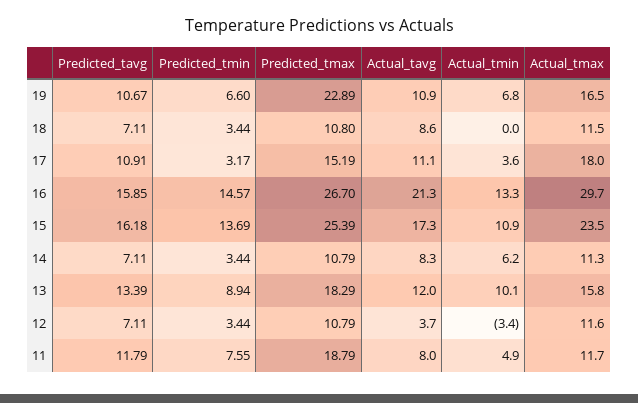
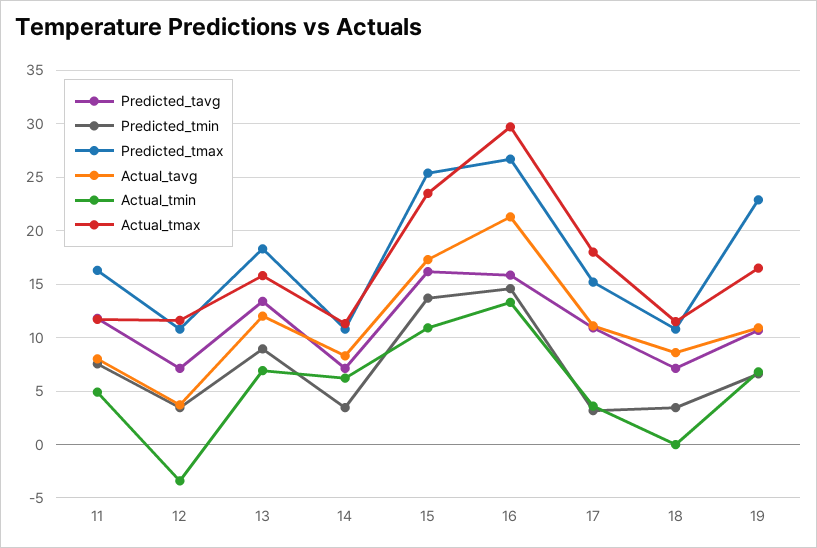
  {
    "Predicted_tavg": {
      "19": 10.67,
      "18": 7.11,
      "17": 10.91,
      "16": 15.85,
      "15": 16.18,
      "14": 7.11,
      "13": 13.39,
      "12": 7.11,
      "11": 11.79
    },
    "Predicted_tmin": {
      "19": 6.6,
      "18": 3.44,
      "17": 3.17,
      "16": 14.57,
      "15": 13.69,
      "14": 3.44,
      "13": 8.94,
      "12": 3.44,
      "11": 7.55
    },
    "Predicted_tmax": {
      "19": 22.89,
      "18": 10.8,
      "17": 15.19,
      "16": 26.7,
      "15": 25.39,
      "14": 10.79,
      "13": 18.29,
      "12": 10.79,
-     "11": 18.79
+     "11": 16
    },
    "Actual_tavg": {
      "19": 10.9,
      "18": 8.6,
      "17": 11.1,
      "16": 21.3,
      "15": 17.3,
      "14": 8.3,
      "13": 12,
      "12": 3.7,
      "11": 8
    },
    "Actual_tmin": {
      "19": 6.8,
      "18": 0,
      "17": 3.6,
      "16": 13.3,
      "15": 10.9,
      "14": 6.2,
-     "13": 10.1,
+     "13": 7,
      "12": -3.4,
      "11": 4.9
    },
    "Actual_tmax": {
      "19": 16.5,
      "18": 11.5,
      "17": 18,
      "16": 29.7,
      "15": 23.5,
      "14": 11.3,
      "13": 15.8,
      "12": 11.6,
      "11": 11.7
    }
  }

